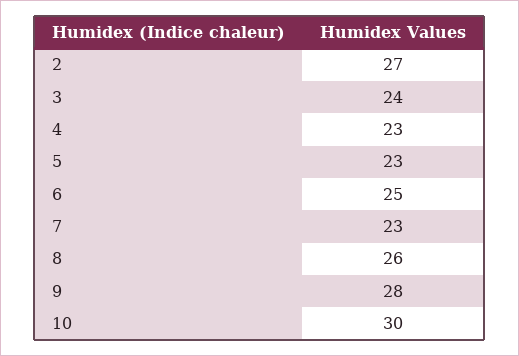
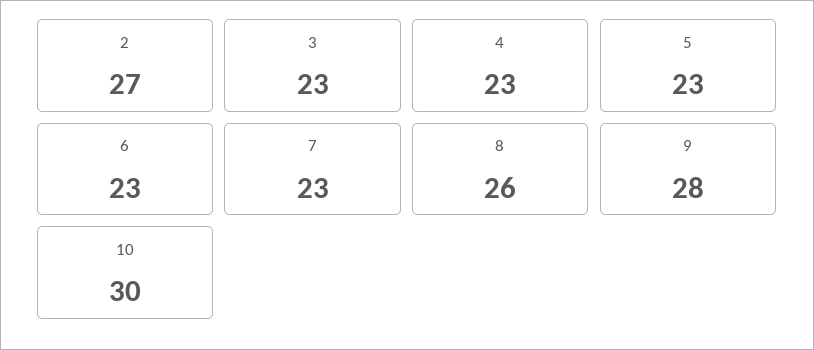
  {
    "2": 27,
-   "3": 24,
+   "3": 23,
    "4": 23,
    "5": 23,
-   "6": 25,
+   "6": 23,
    "7": 23,
    "8": 26,
    "9": 28,
    "10": 30
  }

